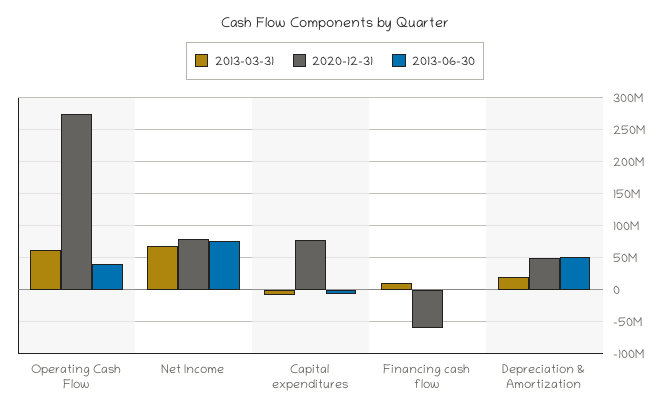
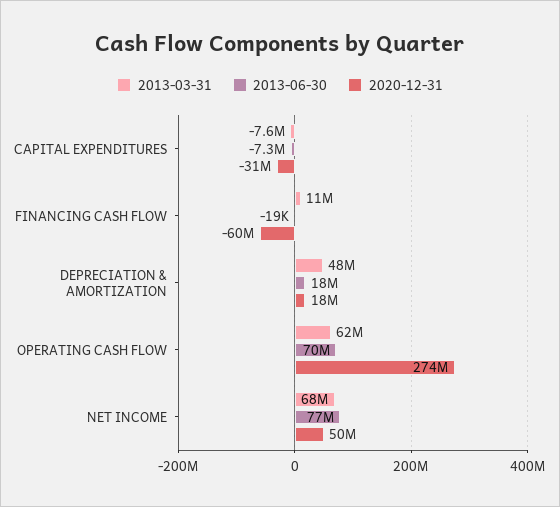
  {
    "2013-03-31": {
      "Operating Cash Flow": 62000000,
      "Net Income": 68000000,
      "Capital expenditures": -7600000,
      "Financing cash flow": 11000000,
-     "Depreciation & Amortization": 20000000
+     "Depreciation & Amortization": 48000000
    },
    "2020-12-31": {
      "Operating Cash Flow": 274000000,
-     "Net Income": 80000000,
+     "Net Income": 50000000,
-     "Capital expenditures": 80000000,
+     "Capital expenditures": -31000000,
      "Financing cash flow": -60000000,
-     "Depreciation & Amortization": 50000000
+     "Depreciation & Amortization": 18000000
    },
    "2013-06-30": {
-     "Operating Cash Flow": 40000000,
+     "Operating Cash Flow": 70000000,
      "Net Income": 77000000,
      "Capital expenditures": -7300000,
      "Financing cash flow": -19000,
-     "Depreciation & Amortization": 50000000
+     "Depreciation & Amortization": 18000000
    }
  }

